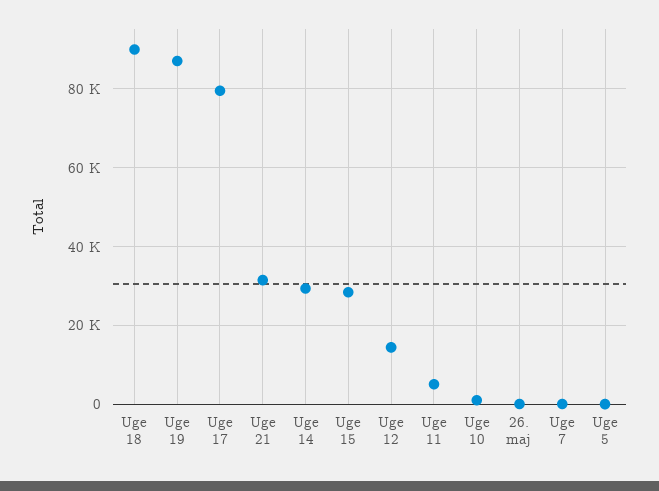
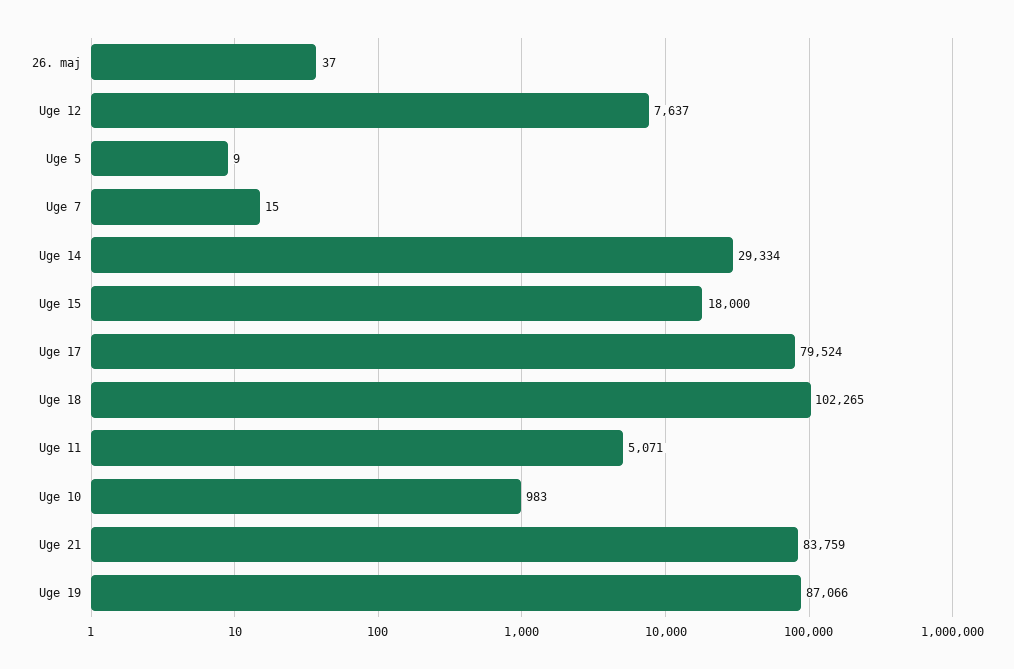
  {
-   "Uge 18": 90000,
+   "Uge 18": 102265,
    "Uge 19": 87066,
    "Uge 17": 79524,
-   "Uge 21": 32000,
+   "Uge 21": 83759,
    "Uge 14": 29334,
-   "Uge 15": 28000,
+   "Uge 15": 18000,
-   "Uge 12": 14000,
+   "Uge 12": 7637,
    "Uge 11": 5071,
    "Uge 10": 983,
    "26. maj": 37,
    "Uge 7": 15,
    "Uge 5": 9
  }

